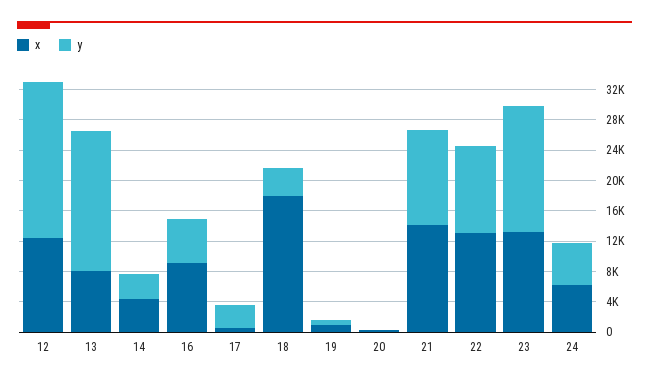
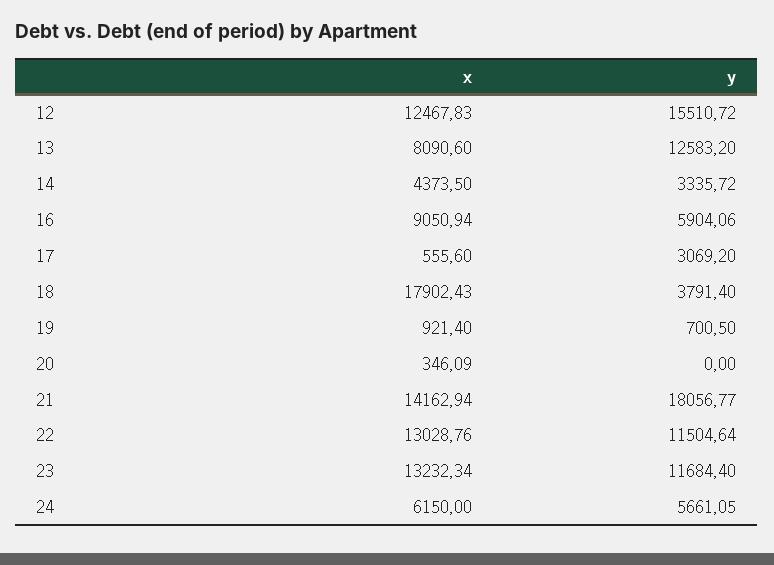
  {
    "x": {
      "12": 12467.83,
      "13": 8090.6,
      "14": 4373.5,
      "16": 9050.94,
      "17": 555.6,
      "18": 17902.43,
      "19": 921.4,
      "20": 346.09,
      "21": 14162.94,
      "22": 13028.76,
      "23": 13232.34,
      "24": 6150
    },
    "y": {
-     "12": 20000,
+     "12": 15510.72,
-     "13": 18000,
+     "13": 12583.2,
      "14": 3335.72,
      "16": 5904.06,
      "17": 3069.2,
      "18": 3791.4,
      "19": 700.5,
      "20": 0,
-     "21": 12000,
+     "21": 18056.77,
      "22": 11504.64,
-     "23": 16000,
+     "23": 11684.4,
      "24": 5661.05
    }
  }

